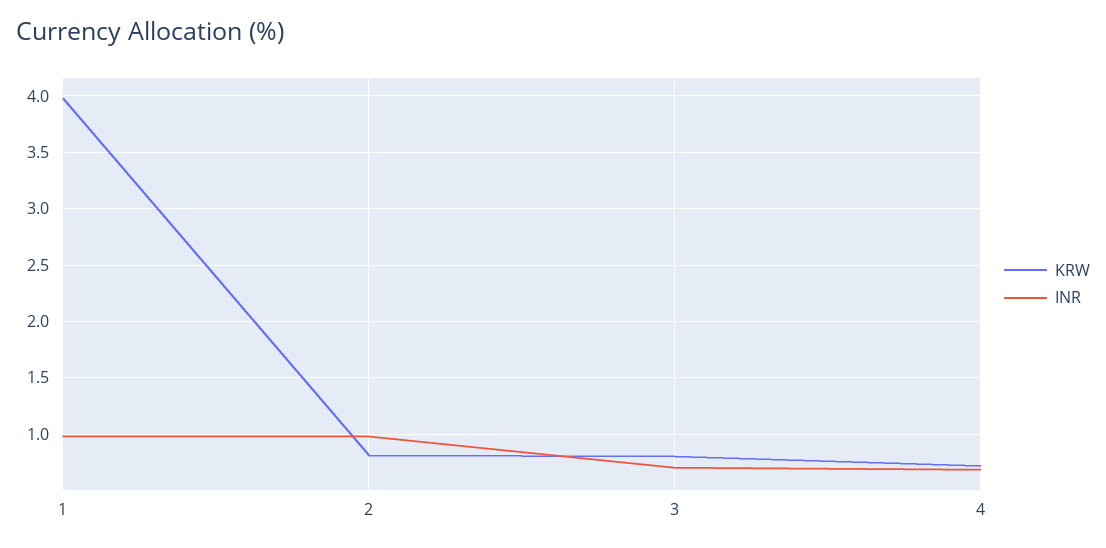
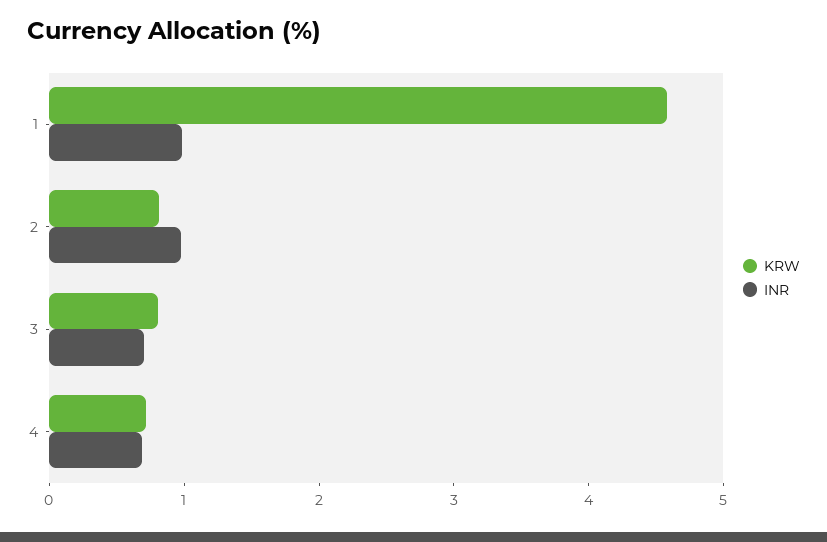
  {
    "KRW": {
-     "1": 4,
+     "1": 4.6,
      "2": 0.8,
      "3": 0.8,
      "4": 0.7
    },
    "INR": {
      "1": 1,
      "2": 1,
      "3": 0.7,
      "4": 0.7
    }
  }

